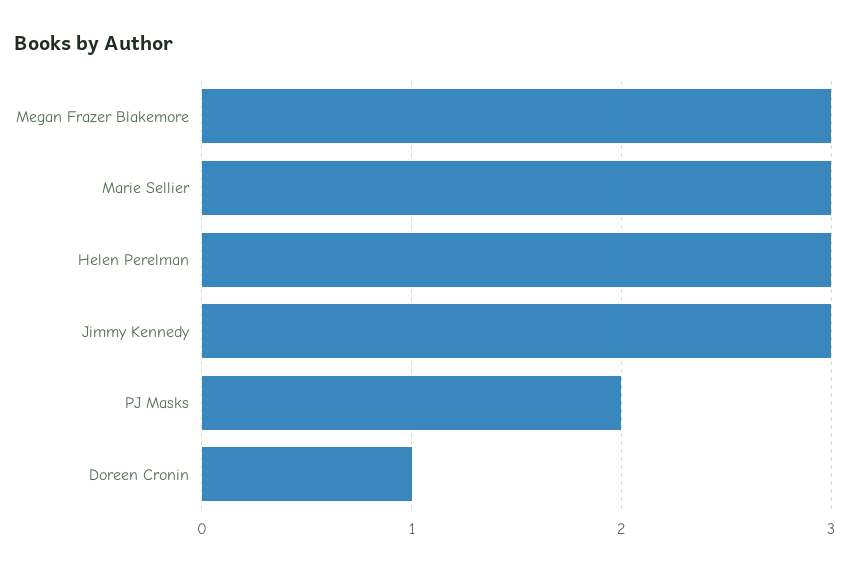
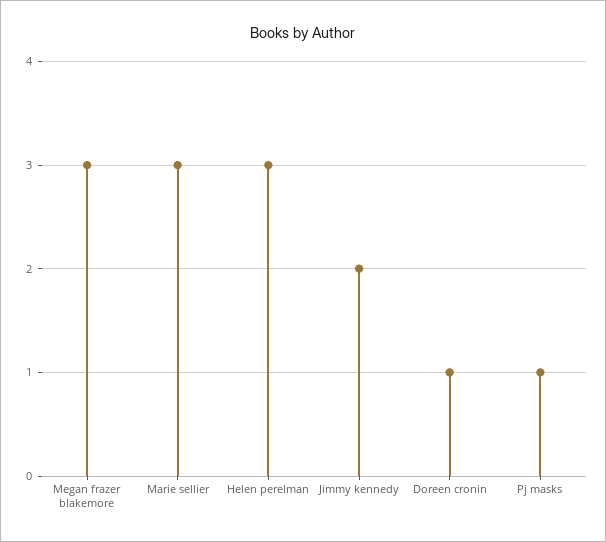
  {
    "Megan Frazer Blakemore": 3,
    "Marie Sellier": 3,
    "Helen Perelman": 3,
-   "Jimmy Kennedy": 3,
+   "Jimmy Kennedy": 2,
-   "PJ Masks": 2,
+   "PJ Masks": 1,
    "Doreen Cronin": 1
  }

